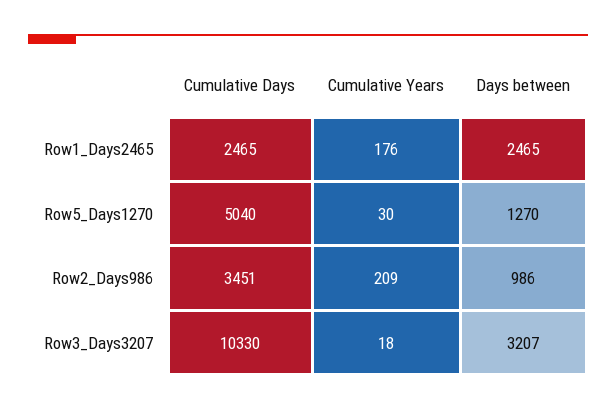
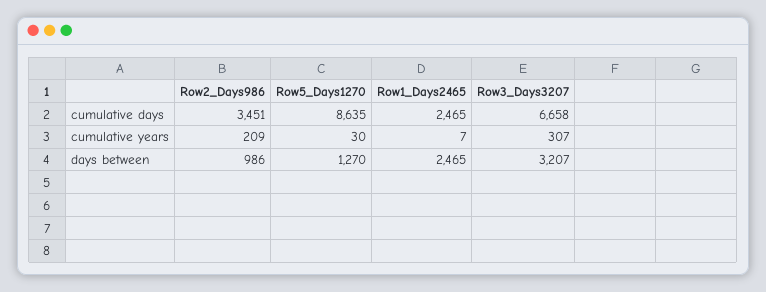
  {
    "Cumulative Days": {
      "Row1_Days2465": 2465,
-     "Row5_Days1270": 5040,
+     "Row5_Days1270": 8635,
      "Row2_Days986": 3451,
-     "Row3_Days3207": 10330
+     "Row3_Days3207": 6658
    },
    "Cumulative Years": {
-     "Row1_Days2465": 176,
+     "Row1_Days2465": 7,
      "Row5_Days1270": 30,
      "Row2_Days986": 209,
-     "Row3_Days3207": 18
+     "Row3_Days3207": 307
    },
    "Days between": {
      "Row1_Days2465": 2465,
      "Row5_Days1270": 1270,
      "Row2_Days986": 986,
      "Row3_Days3207": 3207
    }
  }

